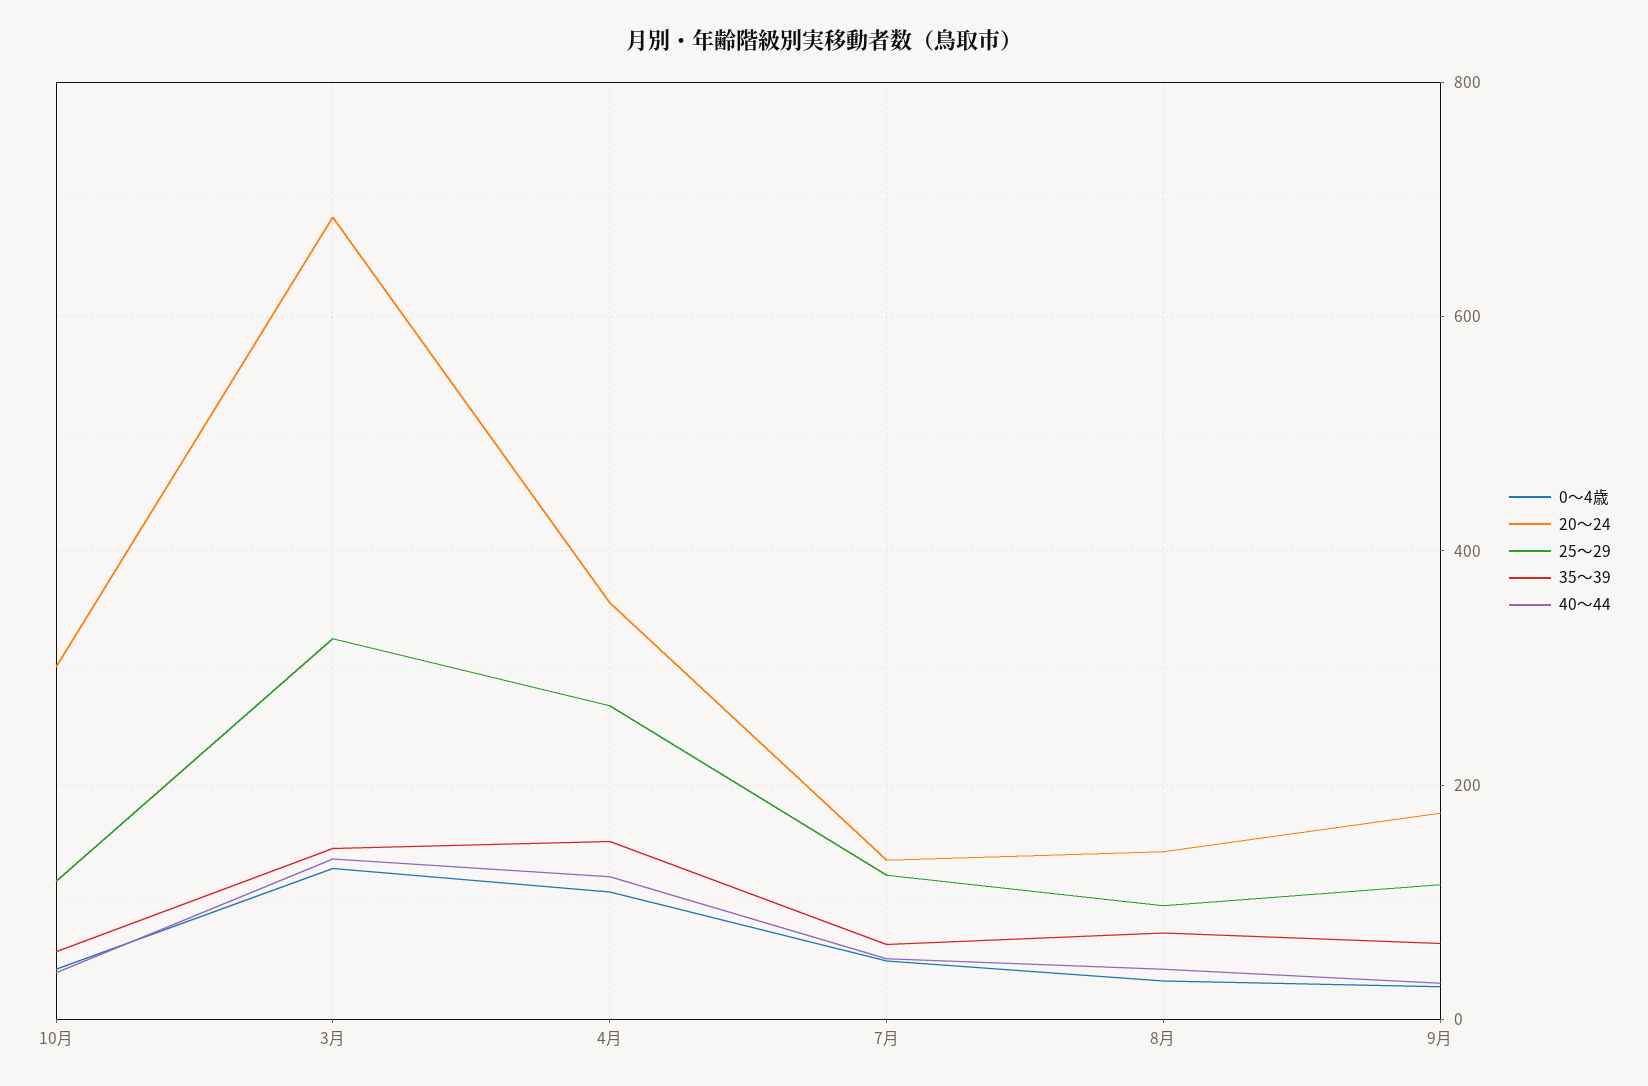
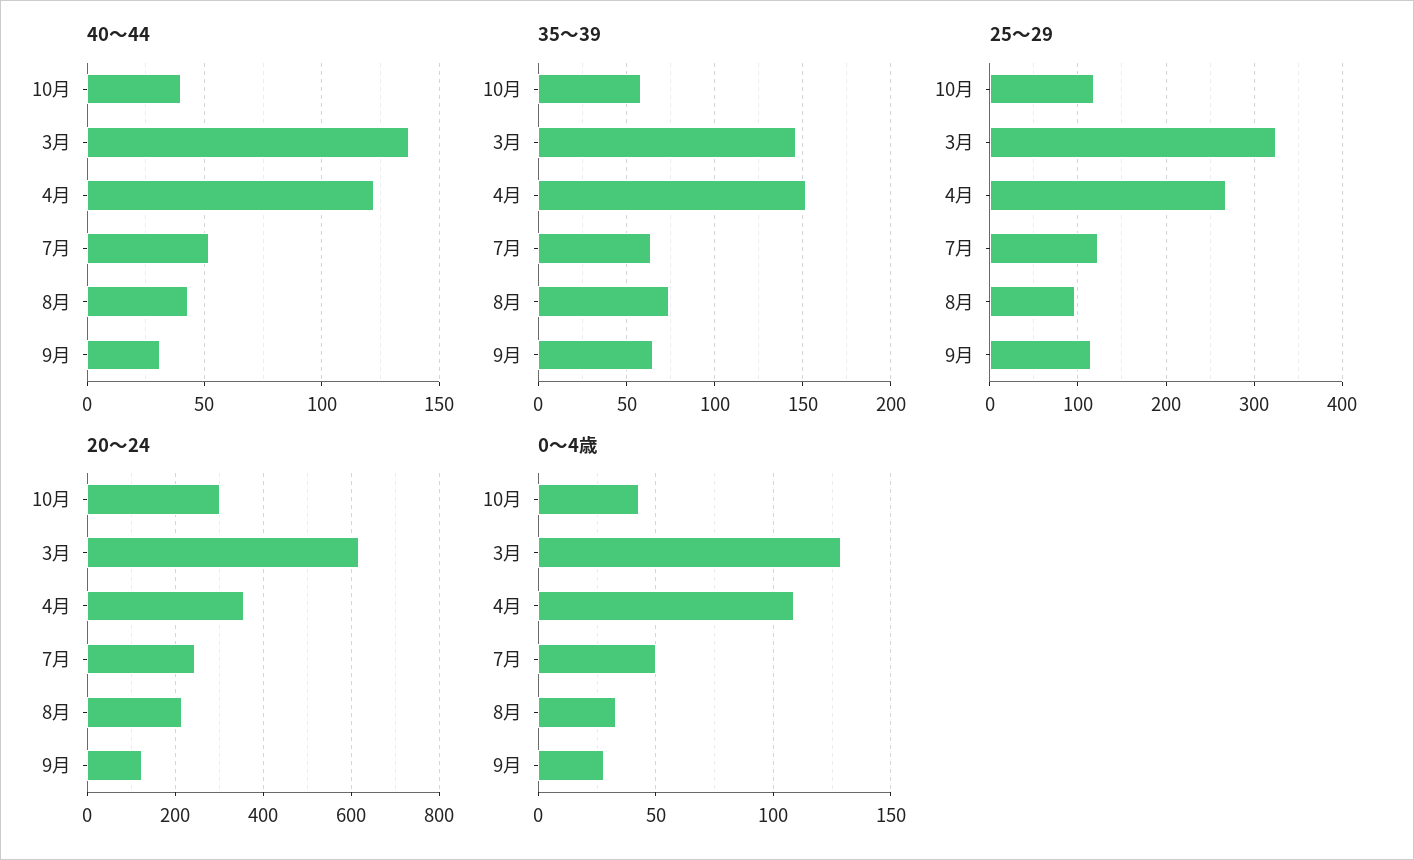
  {
    "0～4歳": {
      "10月": 45,
      "3月": 130,
      "4月": 110,
      "7月": 50,
      "8月": 35,
      "9月": 30
    },
    "20～24": {
      "10月": 300,
-     "3月": 680,
+     "3月": 620,
      "4月": 360,
-     "7月": 140,
+     "7月": 240,
-     "8月": 140,
+     "8月": 220,
-     "9月": 180
+     "9月": 120
    },
    "25～29": {
      "10月": 120,
      "3月": 330,
      "4月": 270,
      "7月": 120,
      "8月": 100,
      "9月": 120
    },
    "35～39": {
      "10月": 60,
      "3月": 145,
      "4月": 150,
      "7月": 65,
      "8月": 75,
      "9月": 65
    },
    "40～44": {
      "10月": 40,
      "3月": 135,
      "4月": 120,
      "7月": 50,
      "8月": 45,
      "9月": 30
    }
  }

